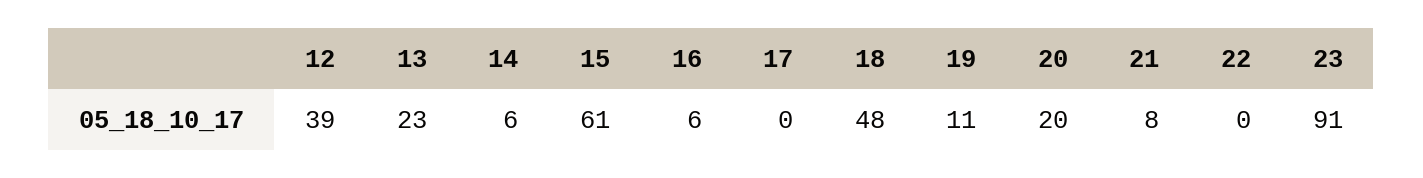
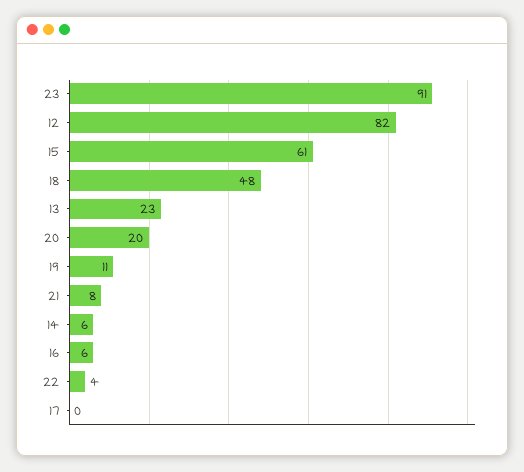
  {
-   "12": 39,
+   "12": 82,
    "13": 23,
    "14": 6,
    "15": 61,
    "16": 6,
    "17": 0,
    "18": 48,
    "19": 11,
    "20": 20,
    "21": 8,
-   "22": 0,
+   "22": 4,
    "23": 91
  }

